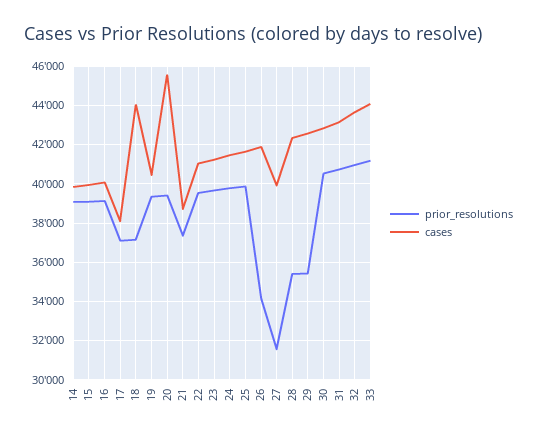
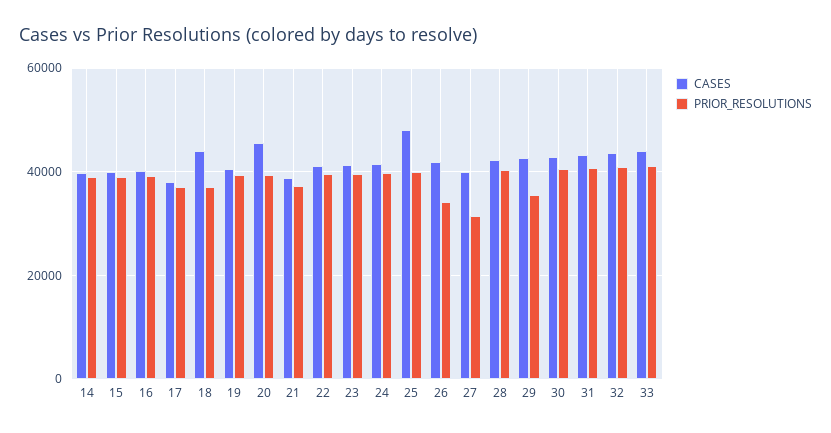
  {
    "prior_resolutions": {
      "14": 39000,
      "15": 39000,
      "16": 39000,
      "17": 37000,
      "18": 37000,
      "19": 39500,
      "20": 39500,
      "21": 37500,
      "22": 39500,
      "23": 39500,
      "24": 40000,
      "25": 40000,
      "26": 34000,
      "27": 31500,
-     "28": 35500,
+     "28": 40000,
      "29": 35500,
      "30": 40500,
      "31": 40500,
      "32": 41000,
      "33": 41000
    },
    "cases": {
      "14": 40000,
      "15": 40000,
      "16": 40000,
      "17": 38000,
      "18": 44000,
      "19": 40500,
      "20": 45500,
      "21": 38500,
      "22": 41000,
      "23": 41000,
      "24": 41500,
-     "25": 41500,
+     "25": 48000,
      "26": 42000,
      "27": 40000,
      "28": 42500,
      "29": 42500,
      "30": 43000,
      "31": 43000,
      "32": 43500,
      "33": 44000
    }
  }

